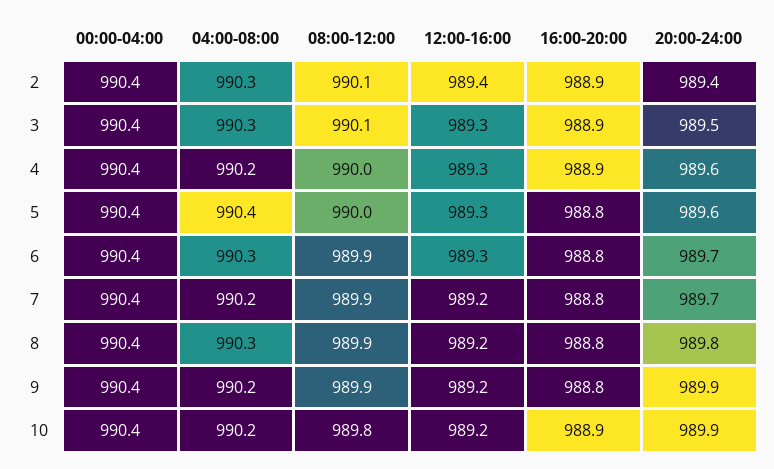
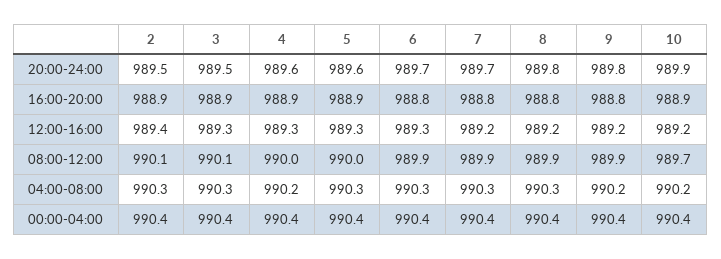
  {
    "00:00-04:00": {
      "2": 990.4,
      "3": 990.4,
      "4": 990.4,
      "5": 990.4,
      "6": 990.4,
      "7": 990.4,
      "8": 990.4,
      "9": 990.4,
      "10": 990.4
    },
    "04:00-08:00": {
      "2": 990.3,
      "3": 990.3,
      "4": 990.2,
-     "5": 990.4,
+     "5": 990.3,
      "6": 990.3,
-     "7": 990.2,
+     "7": 990.3,
      "8": 990.3,
      "9": 990.2,
      "10": 990.2
    },
    "08:00-12:00": {
      "2": 990.1,
      "3": 990.1,
      "4": 990,
      "5": 990,
      "6": 989.9,
      "7": 989.9,
      "8": 989.9,
      "9": 989.9,
-     "10": 989.8
+     "10": 989.7
    },
    "12:00-16:00": {
      "2": 989.4,
      "3": 989.3,
      "4": 989.3,
      "5": 989.3,
      "6": 989.3,
      "7": 989.2,
      "8": 989.2,
      "9": 989.2,
      "10": 989.2
    },
    "16:00-20:00": {
      "2": 988.9,
      "3": 988.9,
      "4": 988.9,
-     "5": 988.8,
+     "5": 988.9,
      "6": 988.8,
      "7": 988.8,
      "8": 988.8,
      "9": 988.8,
      "10": 988.9
    },
    "20:00-24:00": {
-     "2": 989.4,
+     "2": 989.5,
      "3": 989.5,
      "4": 989.6,
      "5": 989.6,
      "6": 989.7,
      "7": 989.7,
      "8": 989.8,
-     "9": 989.9,
+     "9": 989.8,
      "10": 989.9
    }
  }

